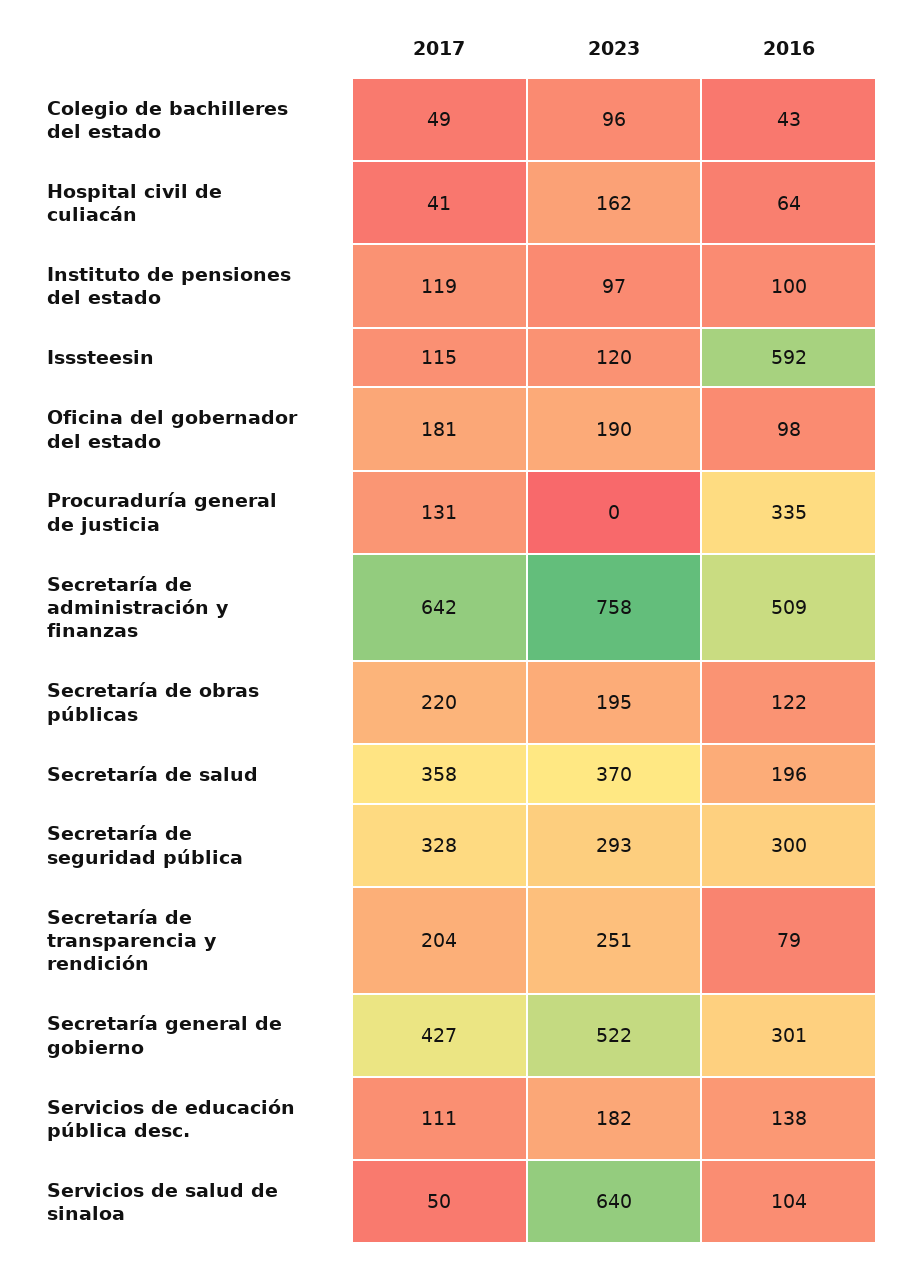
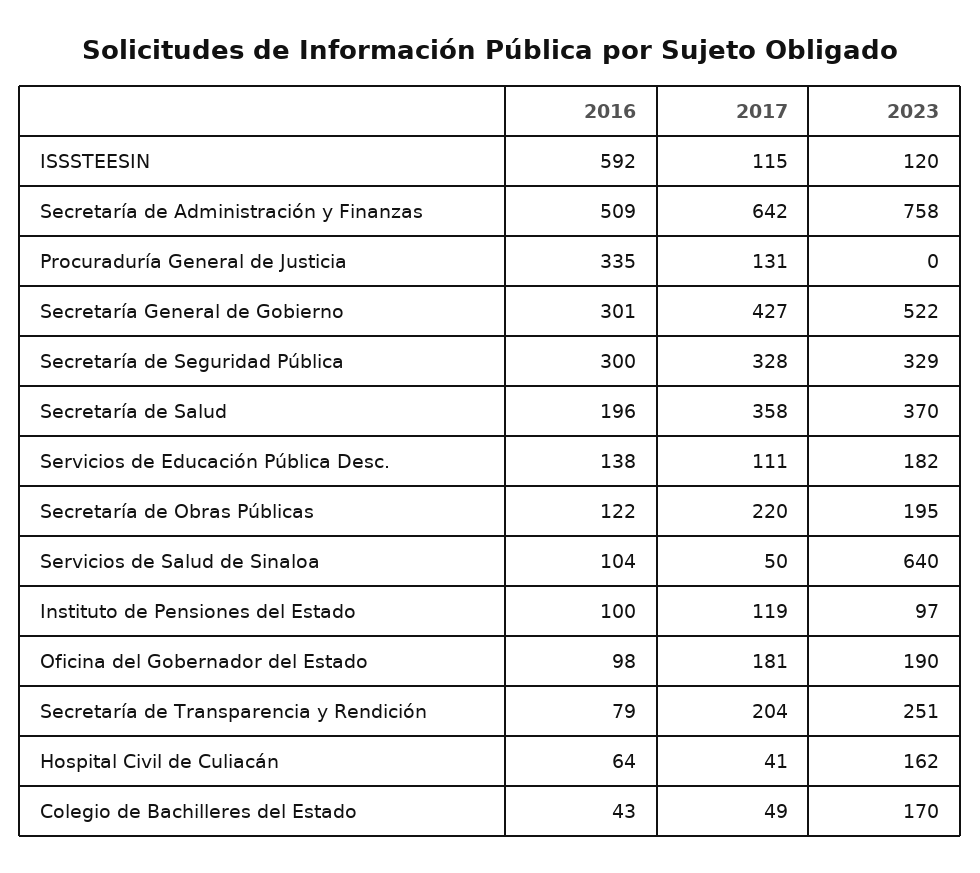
  {
    "2017": {
      "Colegio de bachilleres del estado": 49,
      "Hospital civil de culiacán": 41,
      "Instituto de pensiones del estado": 119,
      "Isssteesin": 115,
      "Oficina del gobernador del estado": 181,
      "Procuraduría general de justicia": 131,
      "Secretaría de administración y finanzas": 642,
      "Secretaría de obras públicas": 220,
      "Secretaría de salud": 358,
      "Secretaría de seguridad pública": 328,
      "Secretaría de transparencia y rendición": 204,
      "Secretaría general de gobierno": 427,
      "Servicios de educación pública desc.": 111,
      "Servicios de salud de sinaloa": 50
    },
    "2023": {
-     "Colegio de bachilleres del estado": 96,
+     "Colegio de bachilleres del estado": 170,
      "Hospital civil de culiacán": 162,
      "Instituto de pensiones del estado": 97,
      "Isssteesin": 120,
      "Oficina del gobernador del estado": 190,
      "Procuraduría general de justicia": 0,
      "Secretaría de administración y finanzas": 758,
      "Secretaría de obras públicas": 195,
      "Secretaría de salud": 370,
-     "Secretaría de seguridad pública": 293,
+     "Secretaría de seguridad pública": 329,
      "Secretaría de transparencia y rendición": 251,
      "Secretaría general de gobierno": 522,
      "Servicios de educación pública desc.": 182,
      "Servicios de salud de sinaloa": 640
    },
    "2016": {
      "Colegio de bachilleres del estado": 43,
      "Hospital civil de culiacán": 64,
      "Instituto de pensiones del estado": 100,
      "Isssteesin": 592,
      "Oficina del gobernador del estado": 98,
      "Procuraduría general de justicia": 335,
      "Secretaría de administración y finanzas": 509,
      "Secretaría de obras públicas": 122,
      "Secretaría de salud": 196,
      "Secretaría de seguridad pública": 300,
      "Secretaría de transparencia y rendición": 79,
      "Secretaría general de gobierno": 301,
      "Servicios de educación pública desc.": 138,
      "Servicios de salud de sinaloa": 104
    }
  }

